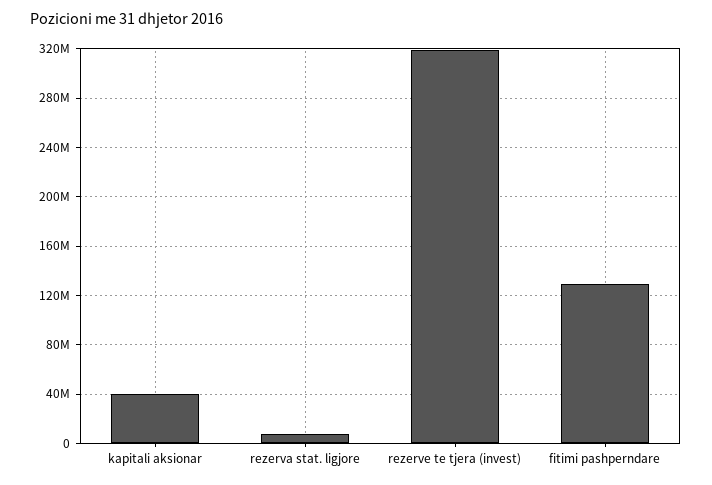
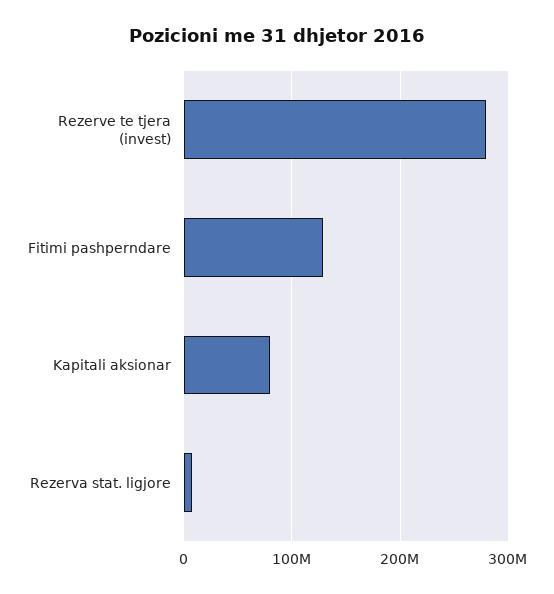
  {
-   "kapitali aksionar": 40000000,
+   "kapitali aksionar": 80000000,
    "rezerva stat. ligjore": 10000000,
-   "rezerve te tjera (invest)": 320000000,
+   "rezerve te tjera (invest)": 280000000,
    "fitimi pashperndare": 130000000
  }

